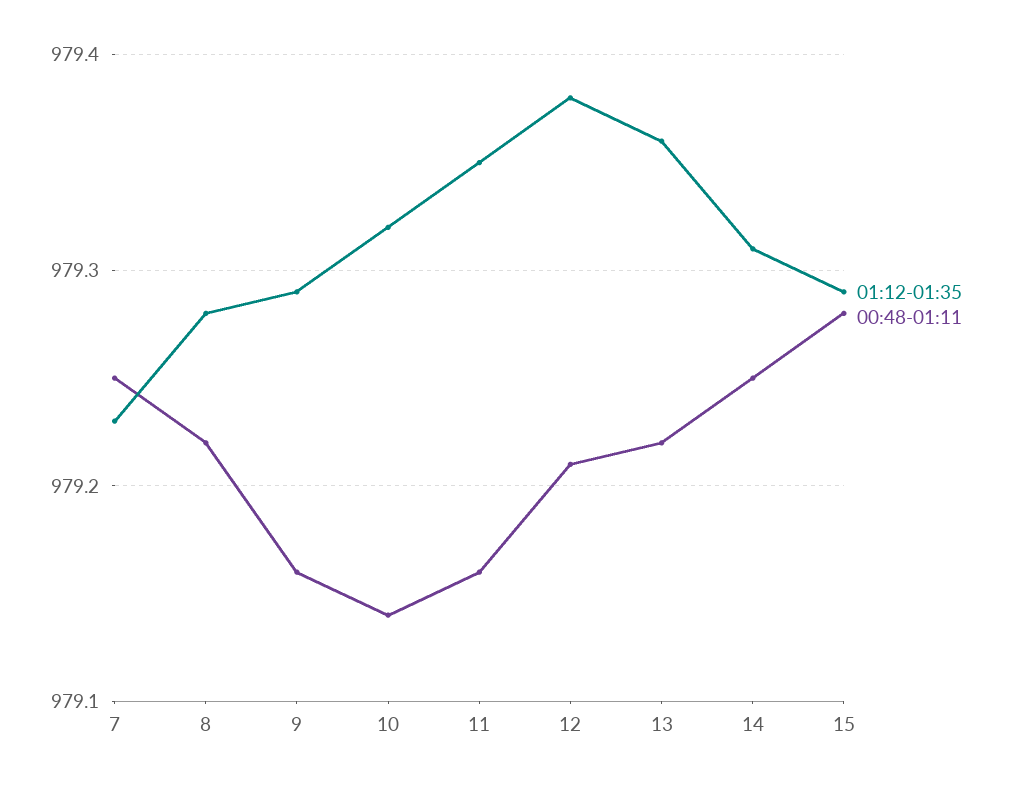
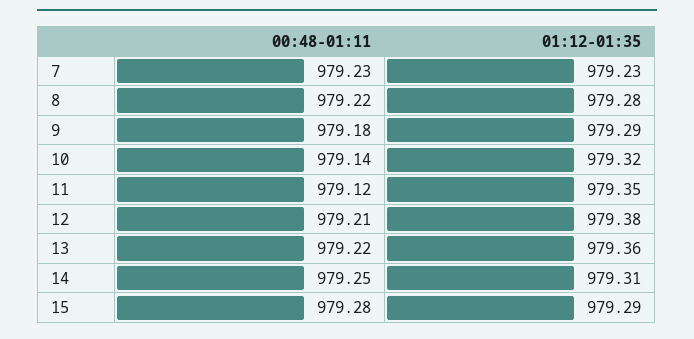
  {
    "01:12-01:35": {
      "7": 979.23,
      "8": 979.28,
      "9": 979.29,
      "10": 979.32,
      "11": 979.35,
      "12": 979.38,
      "13": 979.36,
      "14": 979.31,
      "15": 979.29
    },
    "00:48-01:11": {
-     "7": 979.25,
+     "7": 979.23,
      "8": 979.22,
-     "9": 979.16,
+     "9": 979.18,
      "10": 979.14,
-     "11": 979.16,
+     "11": 979.12,
      "12": 979.21,
      "13": 979.22,
      "14": 979.25,
      "15": 979.28
    }
  }

